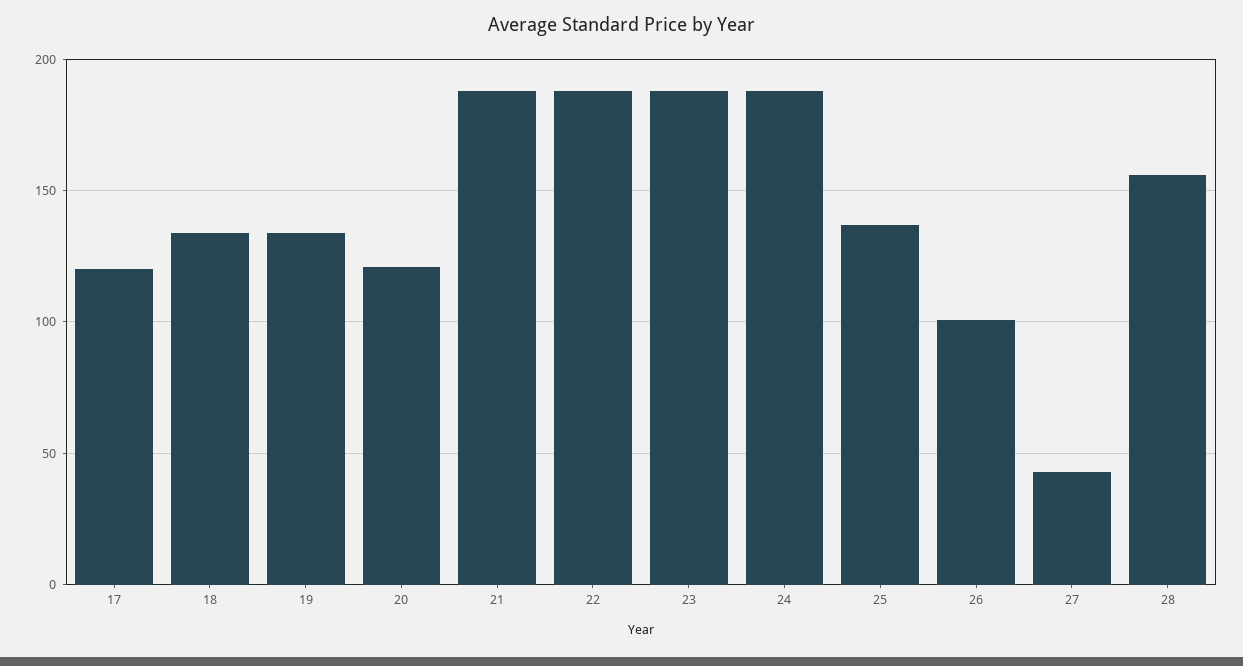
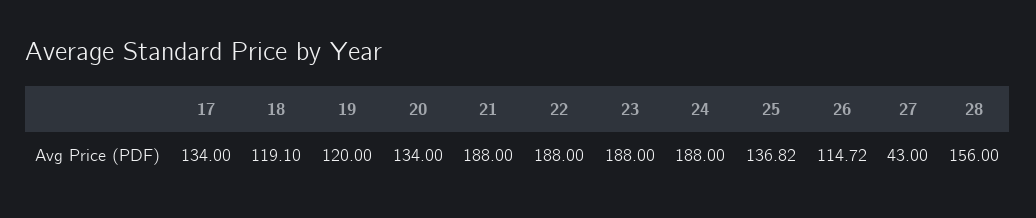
  {
-   "17": 120,
+   "17": 134,
-   "18": 135,
+   "18": 119.1,
-   "19": 135,
+   "19": 120,
-   "20": 120,
+   "20": 134,
    "21": 188,
    "22": 188,
    "23": 188,
    "24": 188,
    "25": 136.82,
-   "26": 100,
+   "26": 114.72,
    "27": 43,
    "28": 156
  }

